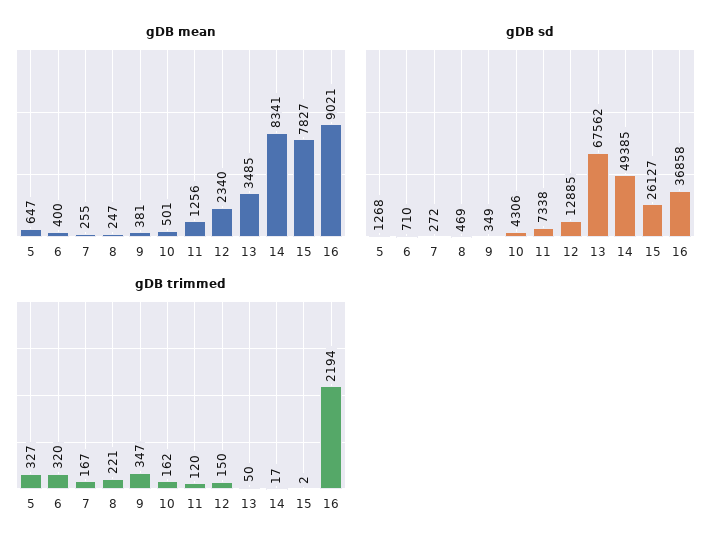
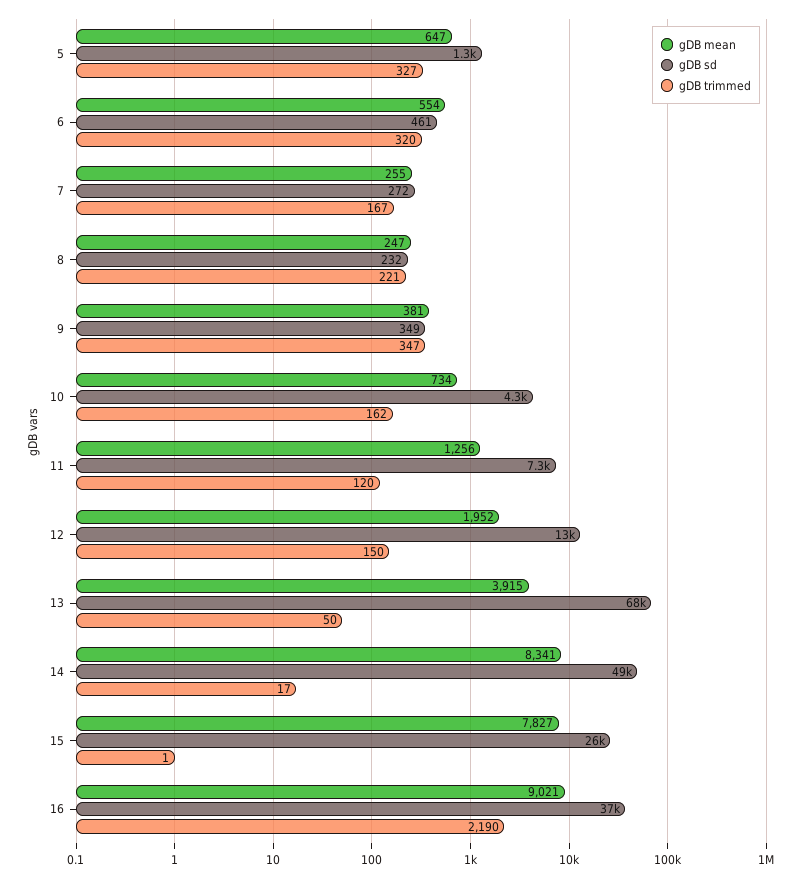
  {
    "gDB mean": {
      "5": 647,
-     "6": 400,
+     "6": 554,
      "7": 255,
      "8": 247,
      "9": 381,
-     "10": 501,
+     "10": 734,
      "11": 1256,
-     "12": 2340,
+     "12": 1952,
-     "13": 3485,
+     "13": 3915,
      "14": 8341,
      "15": 7827,
      "16": 9021
    },
    "gDB sd": {
      "5": 1268,
-     "6": 710,
+     "6": 461,
      "7": 272,
-     "8": 469,
+     "8": 232,
      "9": 349,
      "10": 4306,
      "11": 7338,
      "12": 12885,
      "13": 67562,
      "14": 49385,
      "15": 26127,
      "16": 36858
    },
    "gDB trimmed": {
      "5": 327,
      "6": 320,
      "7": 167,
      "8": 221,
      "9": 347,
      "10": 162,
      "11": 120,
      "12": 150,
      "13": 50,
      "14": 17,
-     "15": 2,
+     "15": 1,
-     "16": 2194
+     "16": 2190
    }
  }

